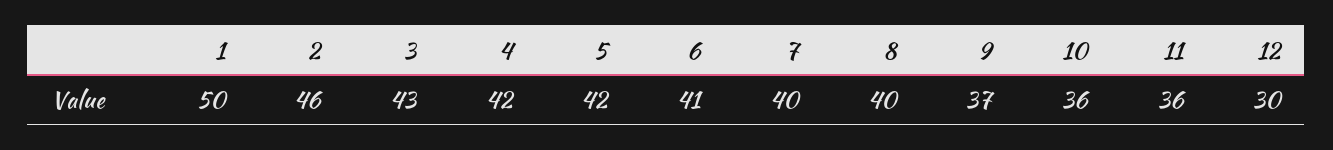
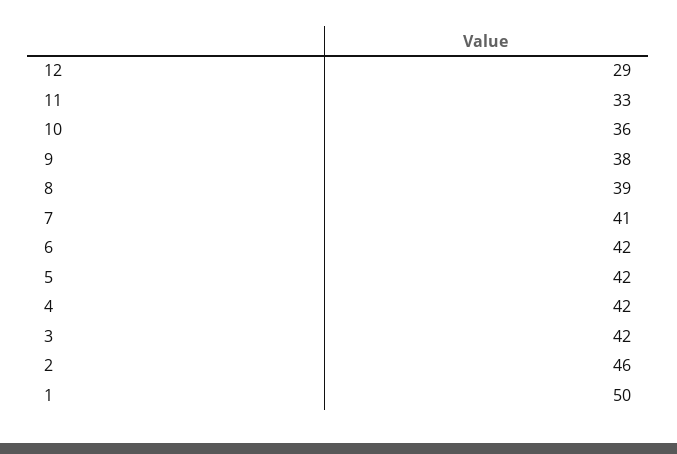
  {
    "1": 50,
    "2": 46,
-   "3": 43,
+   "3": 42,
    "4": 42,
    "5": 42,
-   "6": 41,
+   "6": 42,
-   "7": 40,
+   "7": 41,
-   "8": 40,
+   "8": 39,
-   "9": 37,
+   "9": 38,
    "10": 36,
-   "11": 36,
+   "11": 33,
-   "12": 30
+   "12": 29
  }

